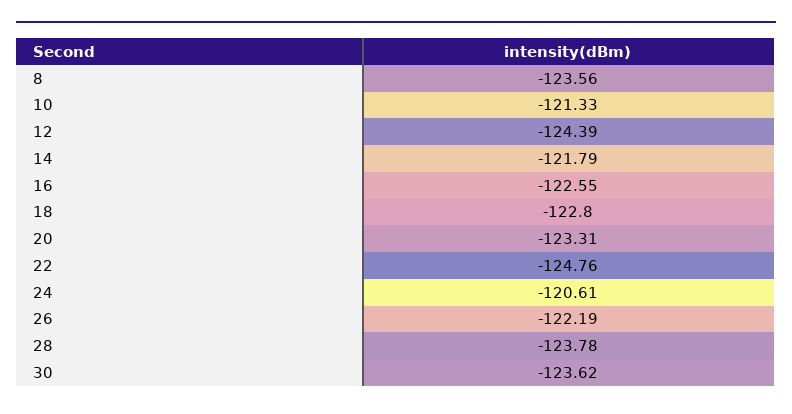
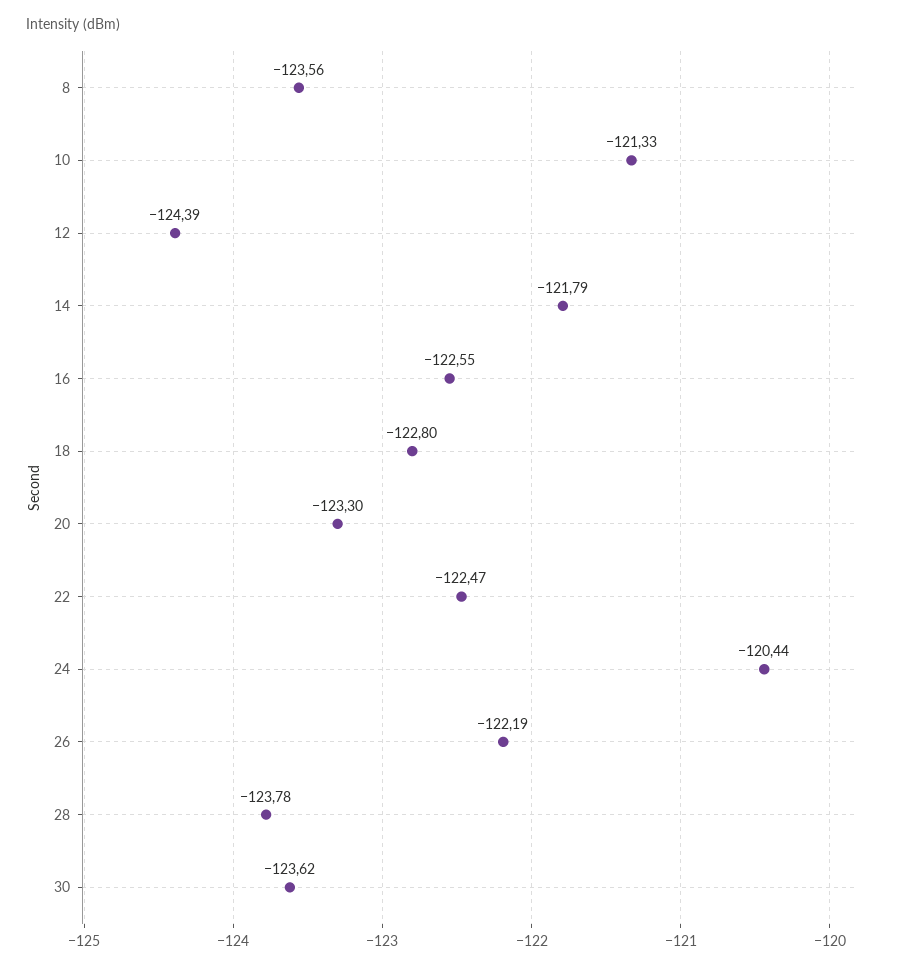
  {
    "8": -123.56,
    "10": -121.33,
    "12": -124.39,
    "14": -121.79,
    "16": -122.55,
    "18": -122.8,
-   "20": -123.31,
+   "20": -123.3,
-   "22": -124.76,
+   "22": -122.47,
-   "24": -120.61,
+   "24": -120.44,
    "26": -122.19,
    "28": -123.78,
    "30": -123.62
  }

